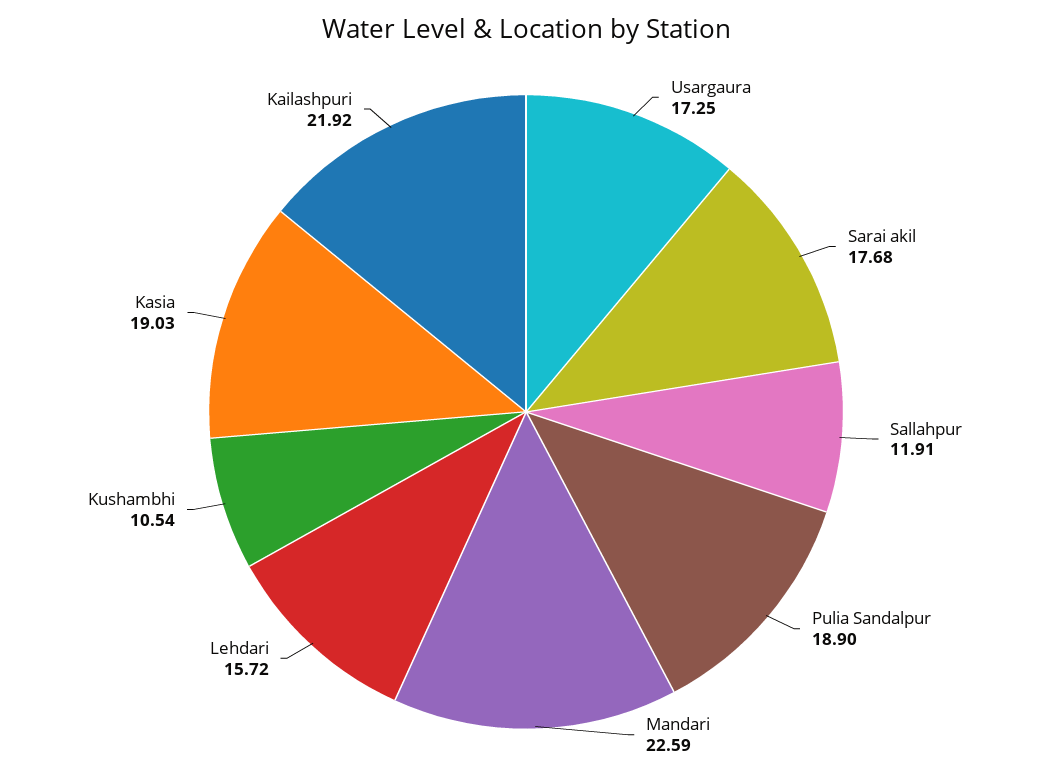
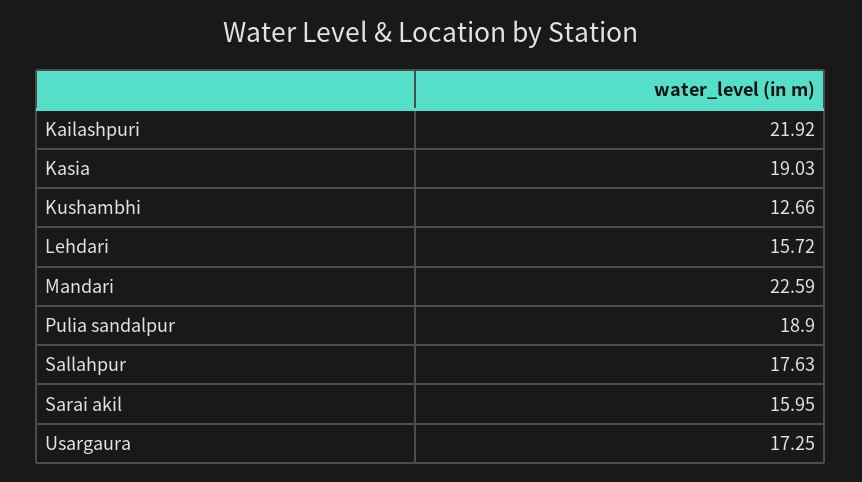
  {
    "Usargaura": 17.25,
-   "Sarai akil": 17.68,
+   "Sarai akil": 15.95,
-   "Sallahpur": 11.91,
+   "Sallahpur": 17.63,
    "Pulia Sandalpur": 18.9,
    "Mandari": 22.59,
    "Lehdari": 15.72,
-   "Kushambhi": 10.54,
+   "Kushambhi": 12.66,
    "Kasia": 19.03,
    "Kailashpuri": 21.92
  }

